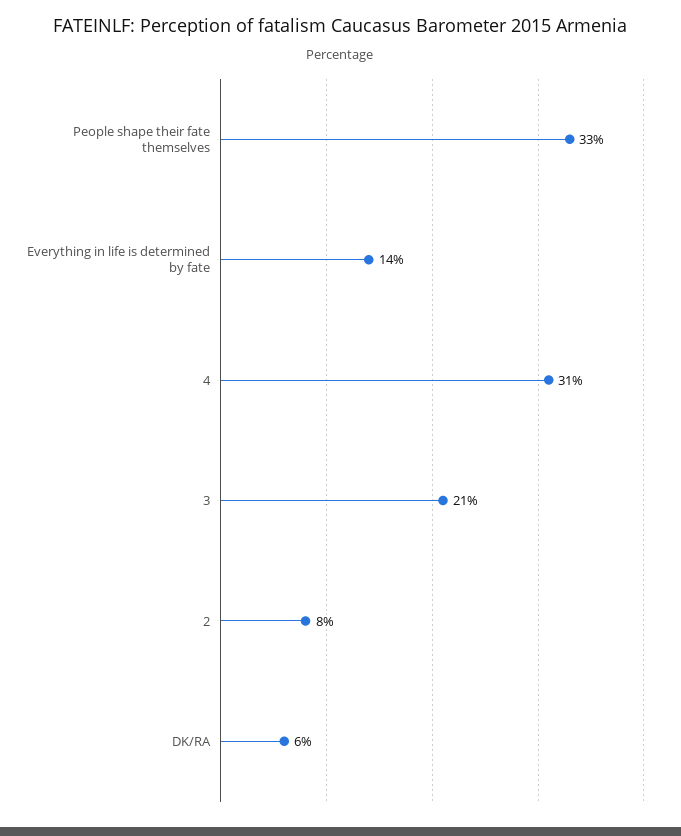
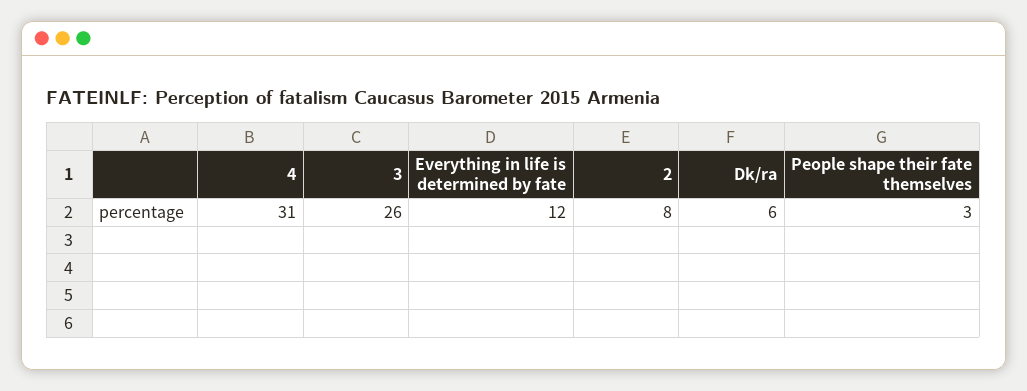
  {
-   "People shape their fate themselves": 33,
+   "People shape their fate themselves": 3,
-   "Everything in life is determined by fate": 14,
+   "Everything in life is determined by fate": 12,
    "4": 31,
-   "3": 21,
+   "3": 26,
    "2": 8,
    "DK/RA": 6
  }

